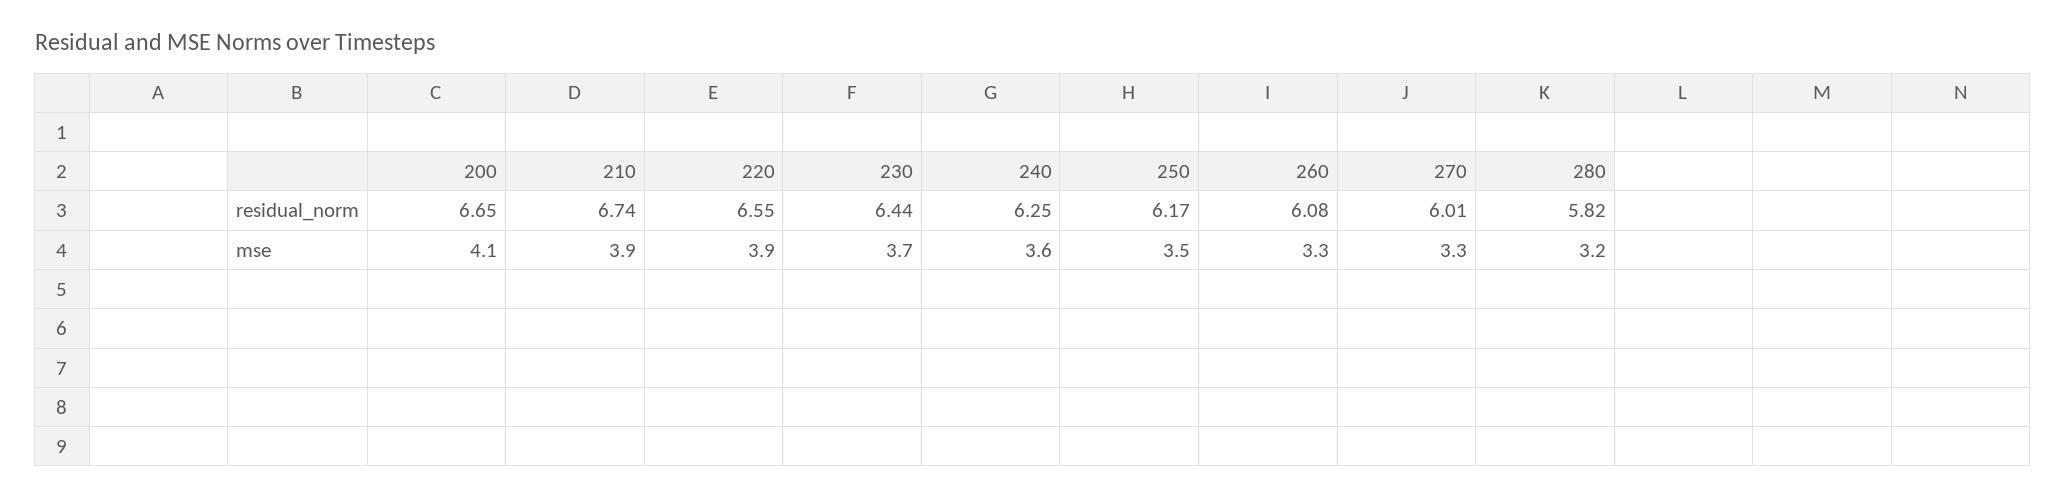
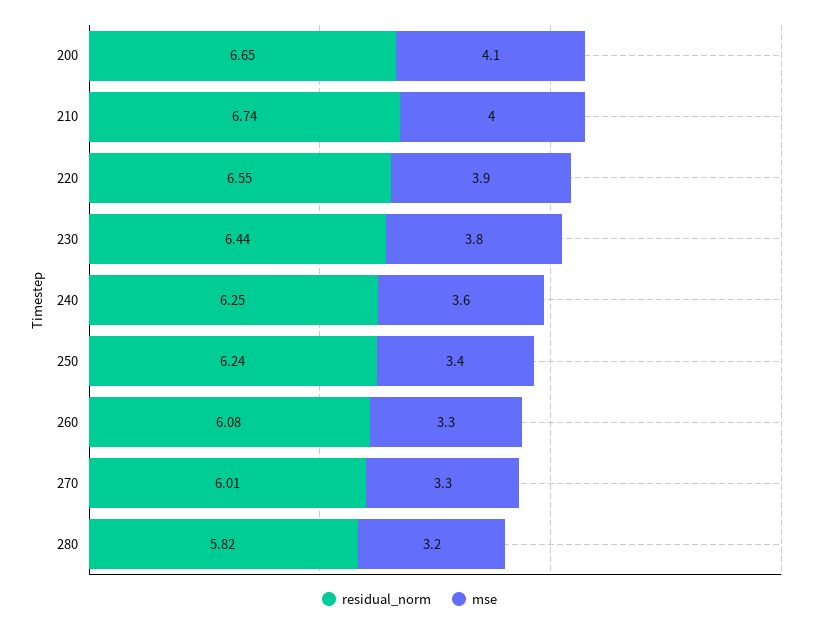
  {
    "residual_norm": {
      "200": 6.65,
      "210": 6.74,
      "220": 6.55,
      "230": 6.44,
      "240": 6.25,
-     "250": 6.17,
+     "250": 6.24,
      "260": 6.08,
      "270": 6.01,
      "280": 5.82
    },
    "mse": {
      "200": 4.1,
-     "210": 3.9,
+     "210": 4,
      "220": 3.9,
-     "230": 3.7,
+     "230": 3.8,
      "240": 3.6,
-     "250": 3.5,
+     "250": 3.4,
      "260": 3.3,
      "270": 3.3,
      "280": 3.2
    }
  }

